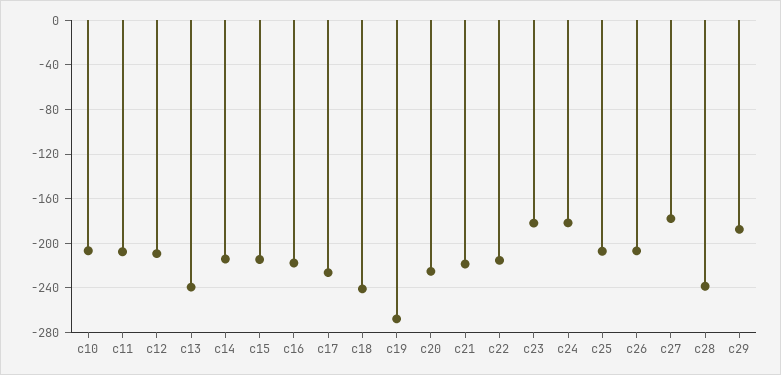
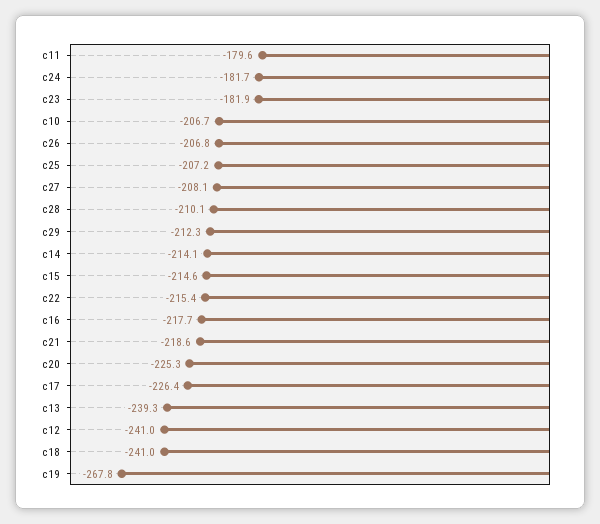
  {
    "c10": -206.7,
-   "c11": -210,
+   "c11": -179.6,
-   "c12": -210,
+   "c12": -241,
    "c13": -239.3,
    "c14": -214.1,
    "c15": -214.6,
    "c16": -217.7,
    "c17": -226.4,
    "c18": -241,
    "c19": -267.8,
    "c20": -225.3,
    "c21": -218.6,
    "c22": -215.4,
    "c23": -181.9,
    "c24": -181.7,
    "c25": -207.2,
    "c26": -206.8,
-   "c27": -180,
+   "c27": -208.1,
-   "c28": -240,
+   "c28": -210.1,
-   "c29": -190
+   "c29": -212.3
  }

